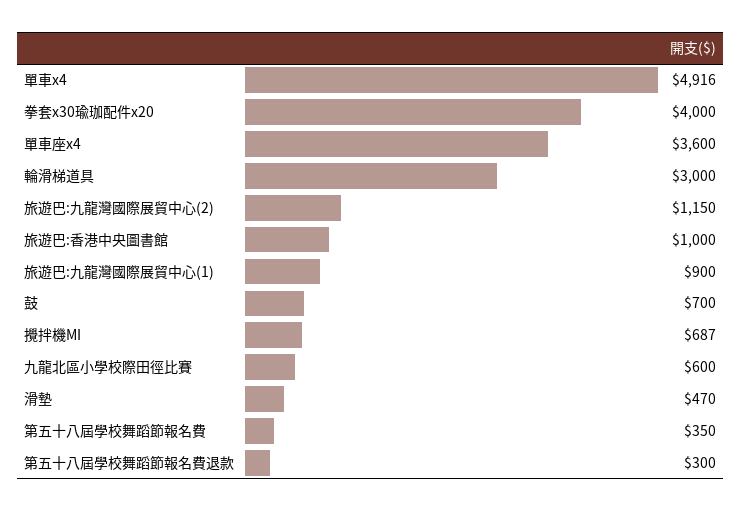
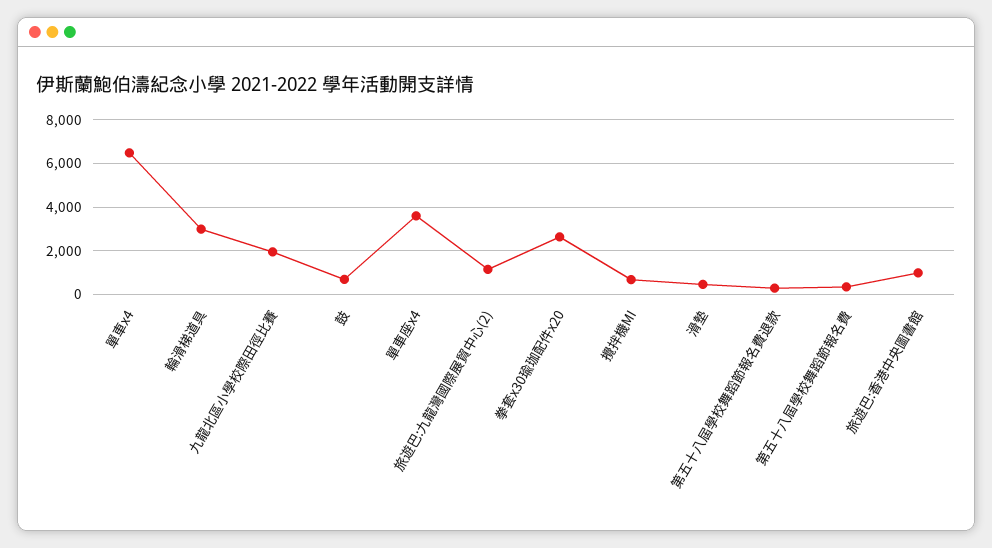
  {
-   "單車x4": 4916,
+   "單車x4": 6500,
-   "拳套x30瑜珈配件x20": 4000,
+   "拳套x30瑜珈配件x20": 2500,
    "單車座x4": 3600,
    "輪滑梯道具": 3000,
    "旅遊巴:九龍灣國際展貿中心(2)": 1150,
    "旅遊巴:香港中央圖書館": 1000,
-   "旅遊巴:九龍灣國際展貿中心(1)": 900,
    "鼓": 700,
    "攪拌機MI": 687,
-   "九龍北區小學校際田徑比賽": 600,
+   "九龍北區小學校際田徑比賽": 2000,
    "滑墊": 470,
    "第五十八屆學校舞蹈節報名費": 350,
    "第五十八屆學校舞蹈節報名費退款": 300
  }

